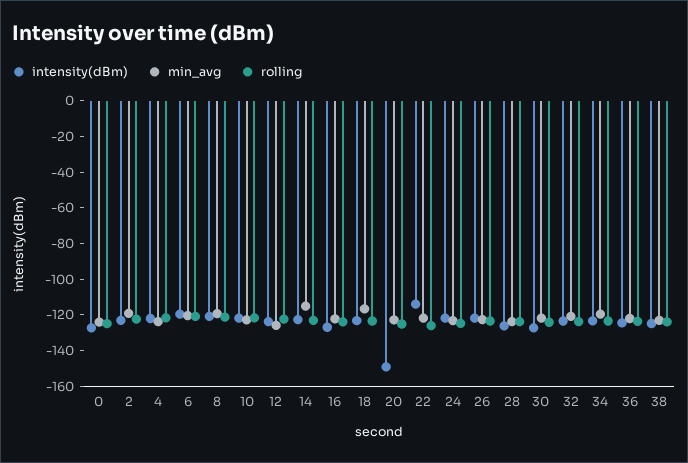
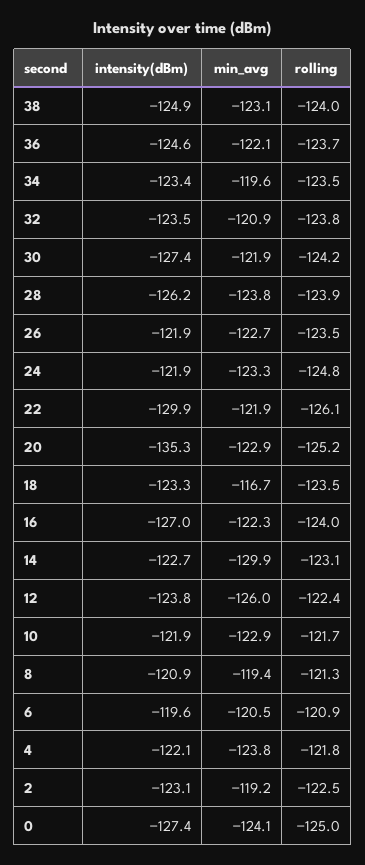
  {
    "intensity(dBm)": {
      "0": -127.4,
      "2": -123.1,
      "4": -122.1,
      "6": -119.6,
      "8": -120.9,
      "10": -121.9,
      "12": -123.8,
      "14": -122.7,
      "16": -127,
      "18": -123.3,
-     "20": -150,
+     "20": -135.3,
-     "22": -115,
+     "22": -129.9,
      "24": -121.9,
      "26": -121.9,
      "28": -126.2,
      "30": -127.4,
      "32": -123.5,
      "34": -123.4,
      "36": -124.6,
      "38": -124.9
    },
    "min_avg": {
      "0": -124.1,
      "2": -119.2,
      "4": -123.8,
      "6": -120.5,
      "8": -119.4,
      "10": -122.9,
      "12": -126,
-     "14": -115,
+     "14": -129.9,
      "16": -122.3,
      "18": -116.7,
      "20": -122.9,
      "22": -121.9,
      "24": -123.3,
      "26": -122.7,
      "28": -123.8,
      "30": -121.9,
      "32": -120.9,
      "34": -119.6,
      "36": -122.1,
      "38": -123.1
    },
    "rolling": {
      "0": -125,
      "2": -122.5,
      "4": -121.8,
      "6": -120.9,
      "8": -121.3,
      "10": -121.7,
      "12": -122.4,
      "14": -123.1,
      "16": -124,
      "18": -123.5,
      "20": -125.2,
      "22": -126.1,
      "24": -124.8,
      "26": -123.5,
      "28": -123.9,
      "30": -124.2,
      "32": -123.8,
      "34": -123.5,
      "36": -123.7,
      "38": -124
    }
  }

